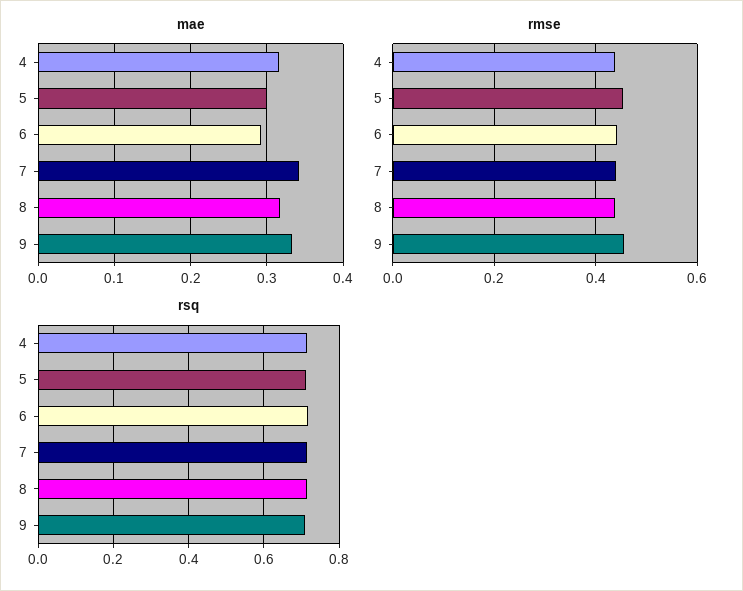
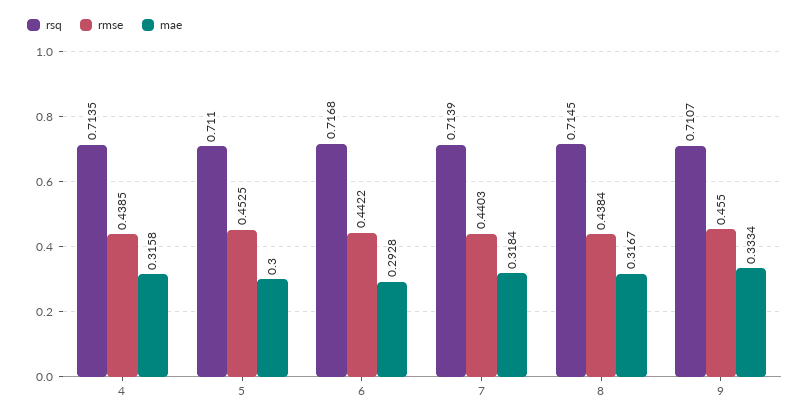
  {
    "mae": {
      "4": 0.3158,
      "5": 0.3,
      "6": 0.2928,
-     "7": 0.34,
+     "7": 0.3184,
      "8": 0.3167,
      "9": 0.3334
    },
    "rmse": {
      "4": 0.4385,
      "5": 0.4525,
      "6": 0.4422,
      "7": 0.4403,
      "8": 0.4384,
      "9": 0.455
    },
    "rsq": {
      "4": 0.7135,
      "5": 0.711,
      "6": 0.7168,
      "7": 0.7139,
      "8": 0.7145,
      "9": 0.7107
    }
  }

